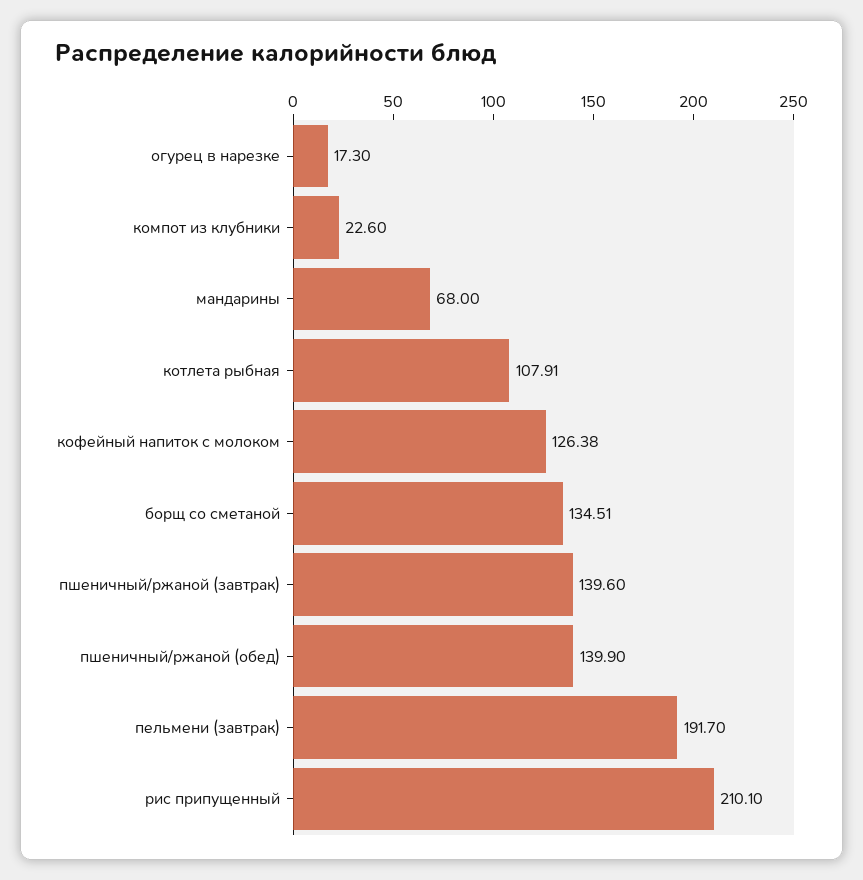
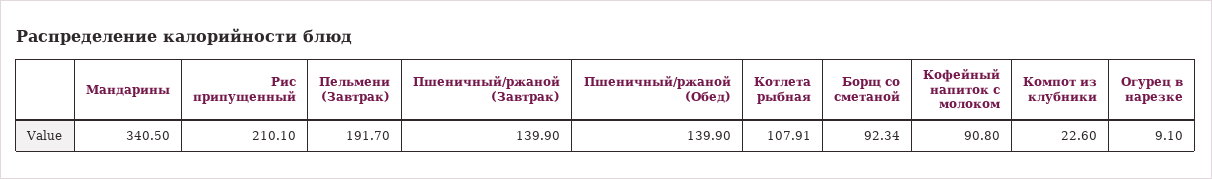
  {
-   "огурец в нарезке": 17.3,
+   "огурец в нарезке": 9.1,
    "компот из клубники": 22.6,
-   "мандарины": 68,
+   "мандарины": 340.5,
    "котлета рыбная": 107.91,
-   "кофейный напиток с молоком": 126.38,
+   "кофейный напиток с молоком": 90.8,
-   "борщ со сметаной": 134.51,
+   "борщ со сметаной": 92.34,
-   "пшеничный/ржаной (завтрак)": 139.6,
+   "пшеничный/ржаной (завтрак)": 139.9,
    "пшеничный/ржаной (обед)": 139.9,
    "пельмени (завтрак)": 191.7,
    "рис припущенный": 210.1
  }

